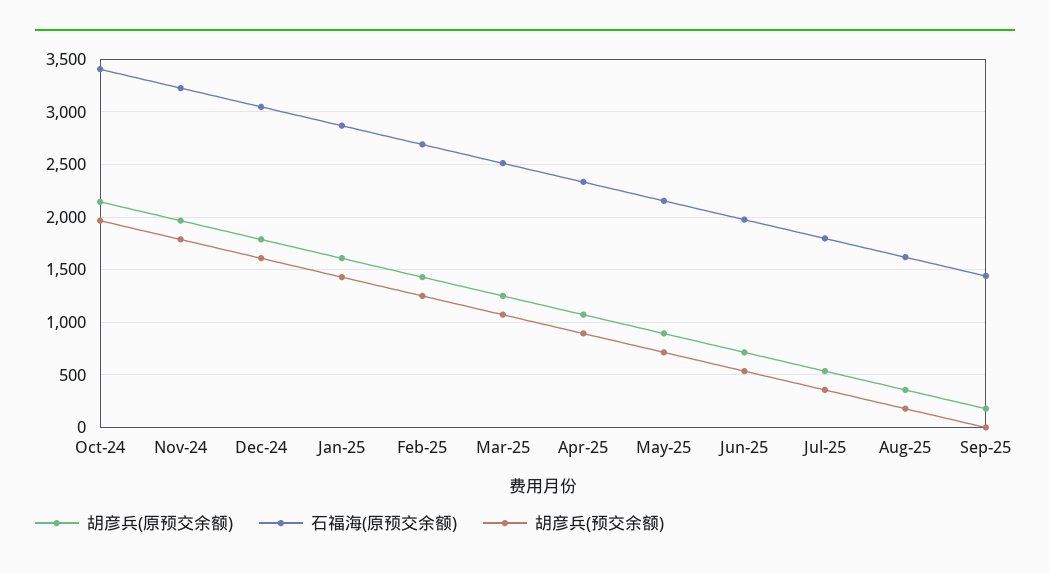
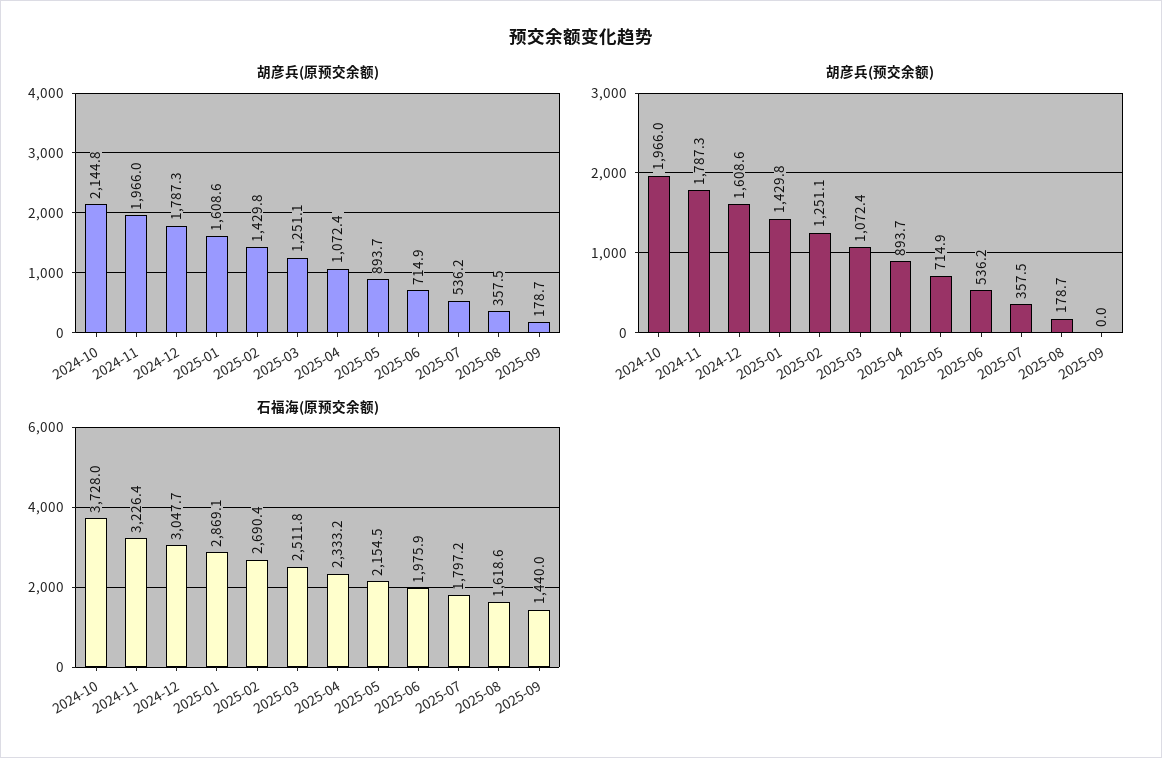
  {
    "胡彦兵(原预交余额)": {
      "Oct-24": 2144.8,
      "Nov-24": 1966,
      "Dec-24": 1787.3,
      "Jan-25": 1608.6,
      "Feb-25": 1429.8,
      "Mar-25": 1251.1,
      "Apr-25": 1072.4,
      "May-25": 893.7,
      "Jun-25": 714.9,
      "Jul-25": 536.2,
      "Aug-25": 357.5,
      "Sep-25": 178.7
    },
    "石福海(原预交余额)": {
-     "Oct-24": 3400,
+     "Oct-24": 3728,
      "Nov-24": 3226.4,
      "Dec-24": 3047.7,
      "Jan-25": 2869.1,
      "Feb-25": 2690.4,
      "Mar-25": 2511.8,
      "Apr-25": 2333.2,
      "May-25": 2154.5,
      "Jun-25": 1975.9,
      "Jul-25": 1797.2,
      "Aug-25": 1618.6,
      "Sep-25": 1440
    },
    "胡彦兵(预交余额)": {
      "Oct-24": 1966,
      "Nov-24": 1787.3,
      "Dec-24": 1608.6,
      "Jan-25": 1429.8,
      "Feb-25": 1251.1,
      "Mar-25": 1072.4,
      "Apr-25": 893.7,
      "May-25": 714.9,
      "Jun-25": 536.2,
      "Jul-25": 357.5,
      "Aug-25": 178.7,
      "Sep-25": 0
    }
  }

